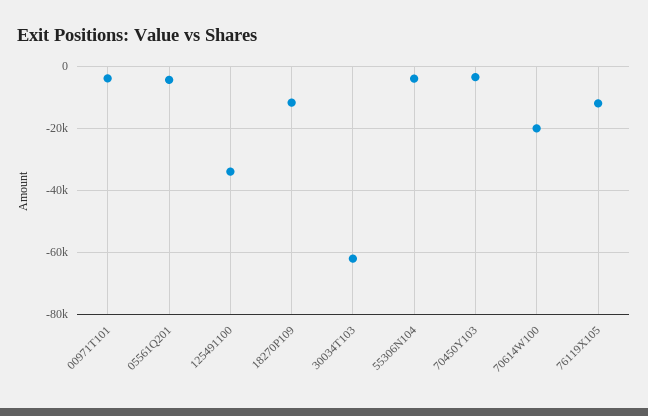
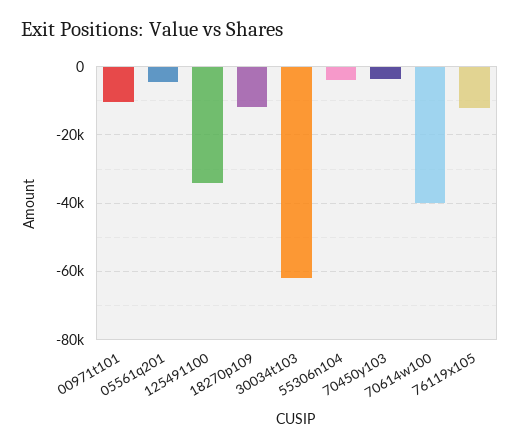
  {
-   "00971T101": -4000,
+   "00971T101": -10000,
    "05561Q201": -4000,
    "125491100": -34000,
    "18270P109": -12000,
    "30034T103": -62000,
    "55306N104": -4000,
    "70450Y103": -4000,
-   "70614W100": -20000,
+   "70614W100": -40000,
    "76119X105": -12000
  }

